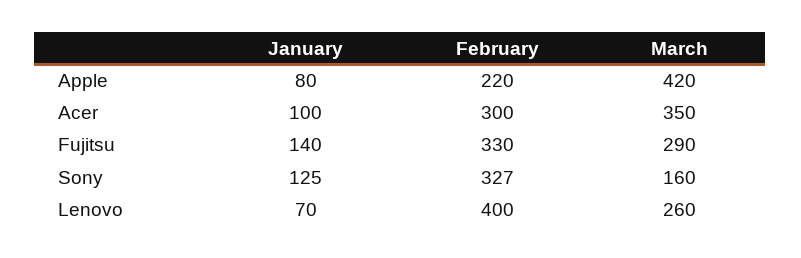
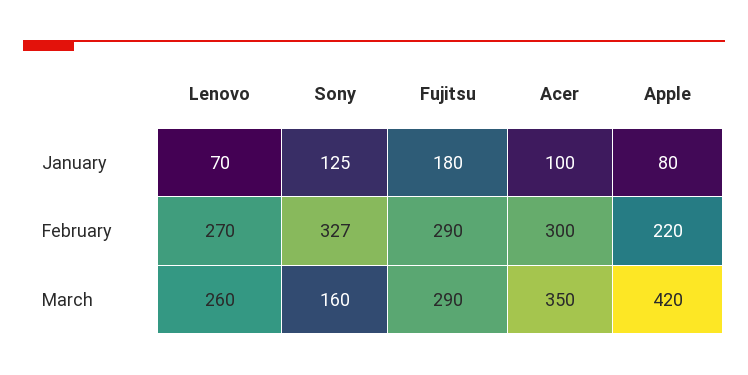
  {
    "January": {
      "Apple": 80,
      "Acer": 100,
-     "Fujitsu": 140,
+     "Fujitsu": 180,
      "Sony": 125,
      "Lenovo": 70
    },
    "February": {
      "Apple": 220,
      "Acer": 300,
-     "Fujitsu": 330,
+     "Fujitsu": 290,
      "Sony": 327,
-     "Lenovo": 400
+     "Lenovo": 270
    },
    "March": {
      "Apple": 420,
      "Acer": 350,
      "Fujitsu": 290,
      "Sony": 160,
      "Lenovo": 260
    }
  }

